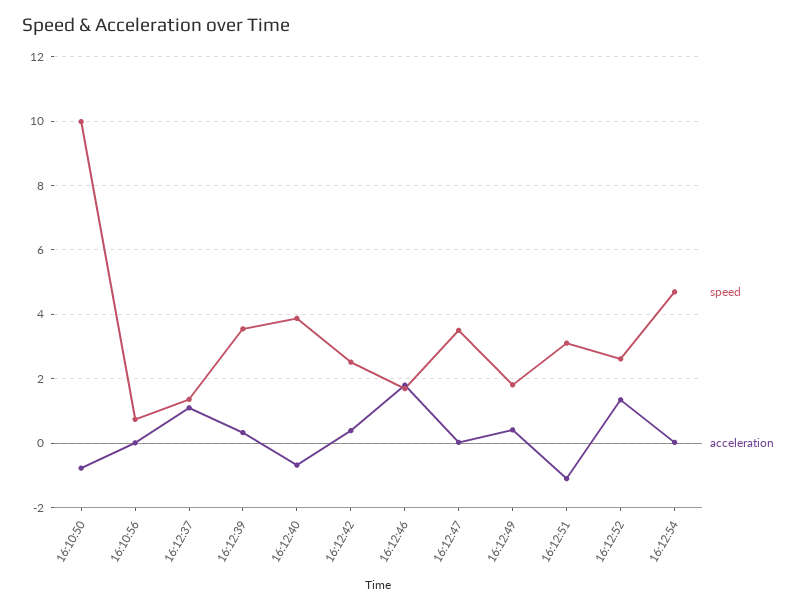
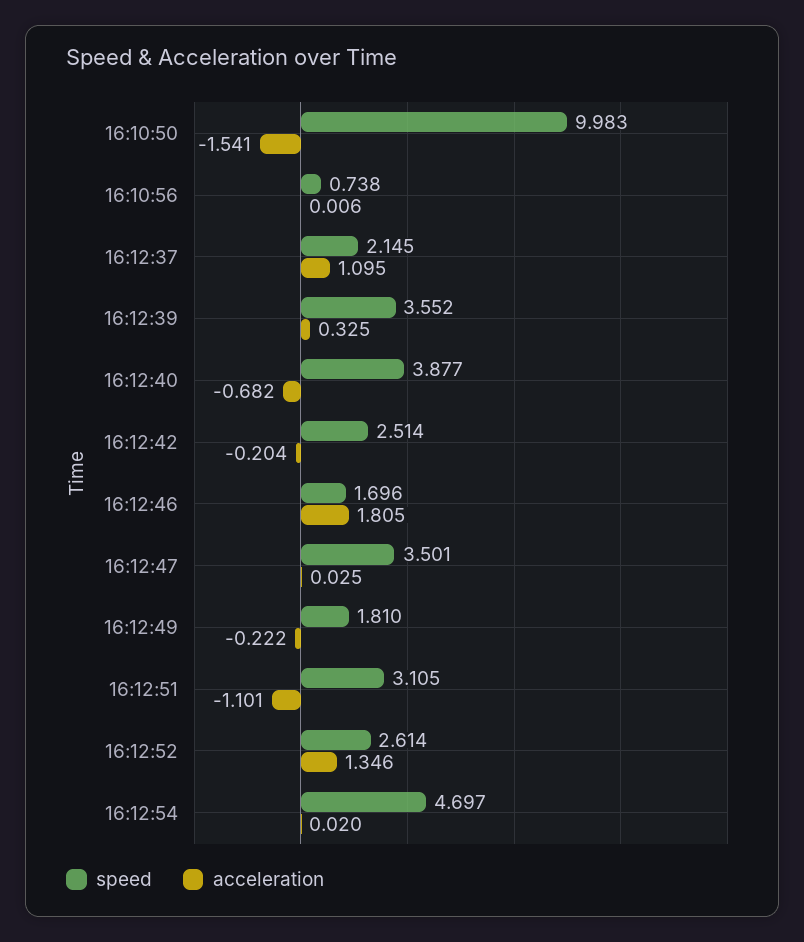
  {
    "speed": {
      "16:10:50": 9.983,
      "16:10:56": 0.738,
-     "16:12:37": 1.4,
+     "16:12:37": 2.145,
      "16:12:39": 3.552,
      "16:12:40": 3.877,
      "16:12:42": 2.514,
      "16:12:46": 1.696,
      "16:12:47": 3.501,
      "16:12:49": 1.81,
      "16:12:51": 3.105,
      "16:12:52": 2.614,
      "16:12:54": 4.697
    },
    "acceleration": {
-     "16:10:50": -0.8,
+     "16:10:50": -1.541,
      "16:10:56": 0.006,
      "16:12:37": 1.095,
      "16:12:39": 0.325,
      "16:12:40": -0.682,
-     "16:12:42": 0.4,
+     "16:12:42": -0.204,
      "16:12:46": 1.805,
      "16:12:47": 0.025,
-     "16:12:49": 0.4,
+     "16:12:49": -0.222,
      "16:12:51": -1.101,
      "16:12:52": 1.346,
      "16:12:54": 0.02
    }
  }

